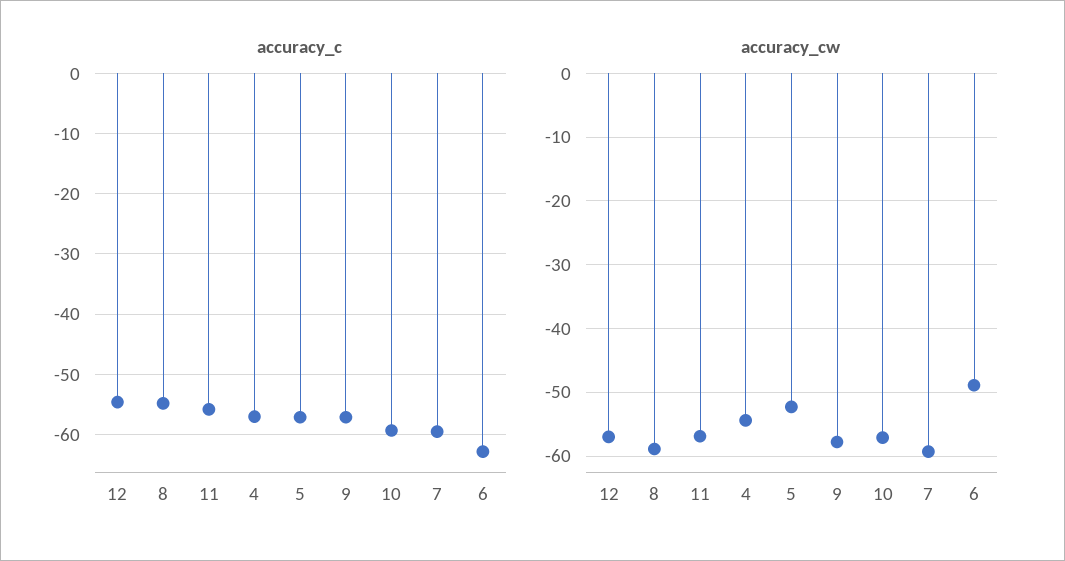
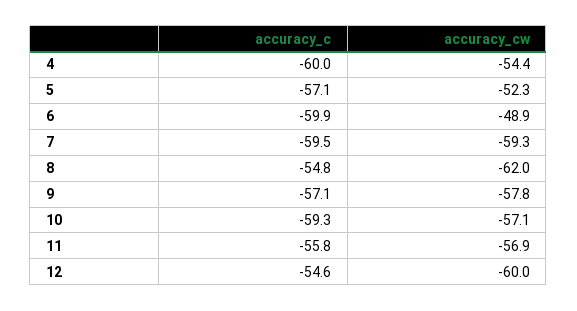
  {
    "accuracy_c": {
      "12": -54.6,
      "8": -54.8,
      "11": -55.8,
-     "4": -57,
+     "4": -60,
      "5": -57.1,
      "9": -57.1,
      "10": -59.3,
      "7": -59.5,
-     "6": -63
+     "6": -59.9
    },
    "accuracy_cw": {
-     "12": -57,
+     "12": -60,
-     "8": -59,
+     "8": -62,
      "11": -56.9,
      "4": -54.4,
      "5": -52.3,
      "9": -57.8,
      "10": -57.1,
      "7": -59.3,
      "6": -48.9
    }
  }

